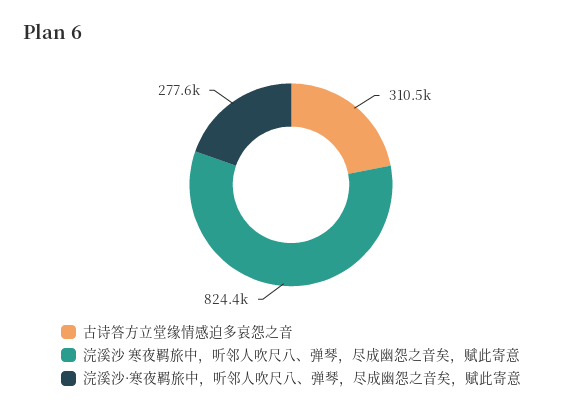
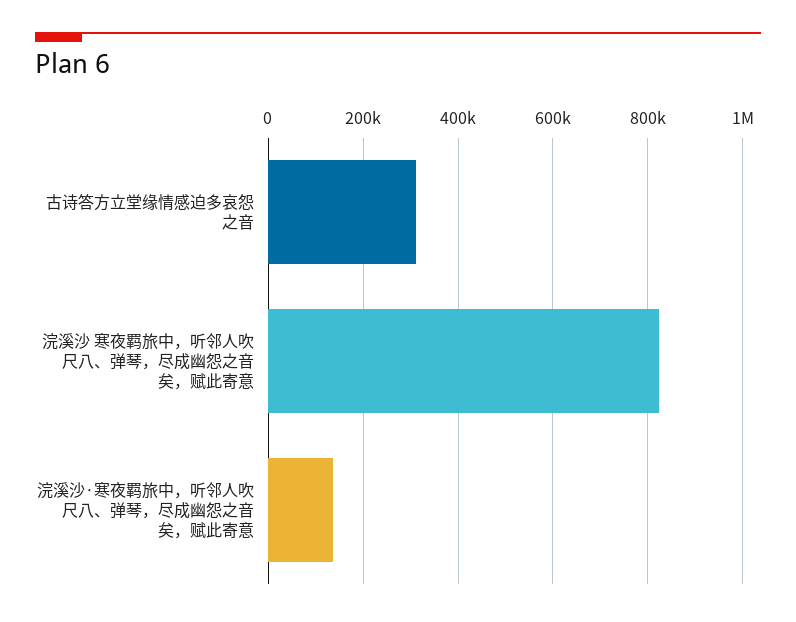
  {
    "古诗答方立堂缘情感迫多哀怨之音": 310500,
    "浣溪沙 寒夜羁旅中，听邻人吹尺八、弹琴，尽成幽怨之音矣，赋此寄意": 824400,
-   "浣溪沙·寒夜羁旅中，听邻人吹尺八、弹琴，尽成幽怨之音矣，赋此寄意": 277600
+   "浣溪沙·寒夜羁旅中，听邻人吹尺八、弹琴，尽成幽怨之音矣，赋此寄意": 140000
  }

